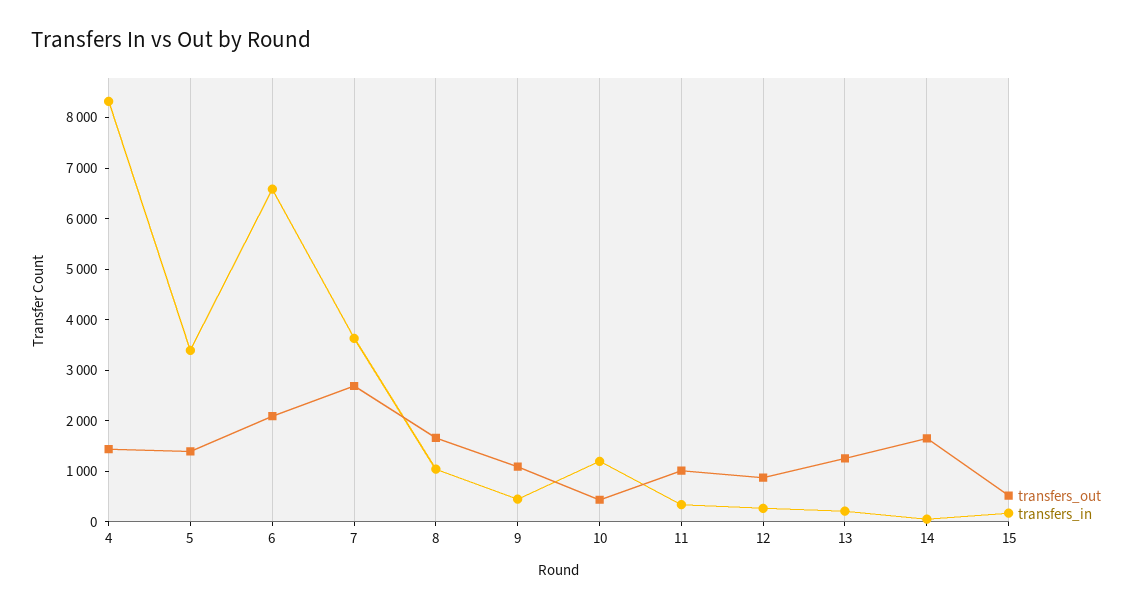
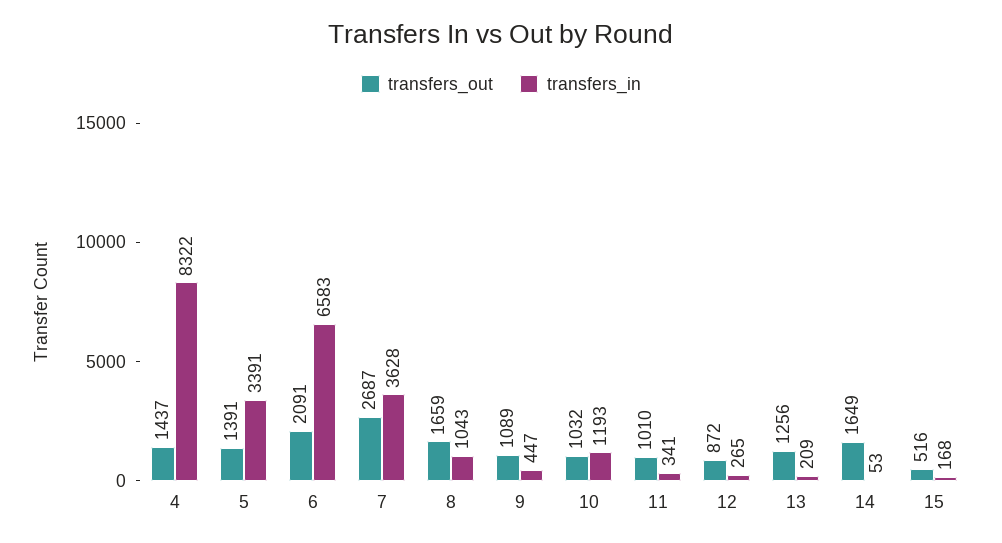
  {
    "transfers_out": {
      "4": 1437,
      "5": 1391,
      "6": 2091,
      "7": 2687,
      "8": 1659,
      "9": 1089,
-     "10": 400,
+     "10": 1032,
      "11": 1010,
      "12": 872,
      "13": 1256,
      "14": 1649,
      "15": 516
    },
    "transfers_in": {
      "4": 8322,
      "5": 3391,
      "6": 6583,
      "7": 3628,
      "8": 1043,
      "9": 447,
      "10": 1193,
      "11": 341,
      "12": 265,
      "13": 209,
      "14": 53,
      "15": 168
    }
  }

